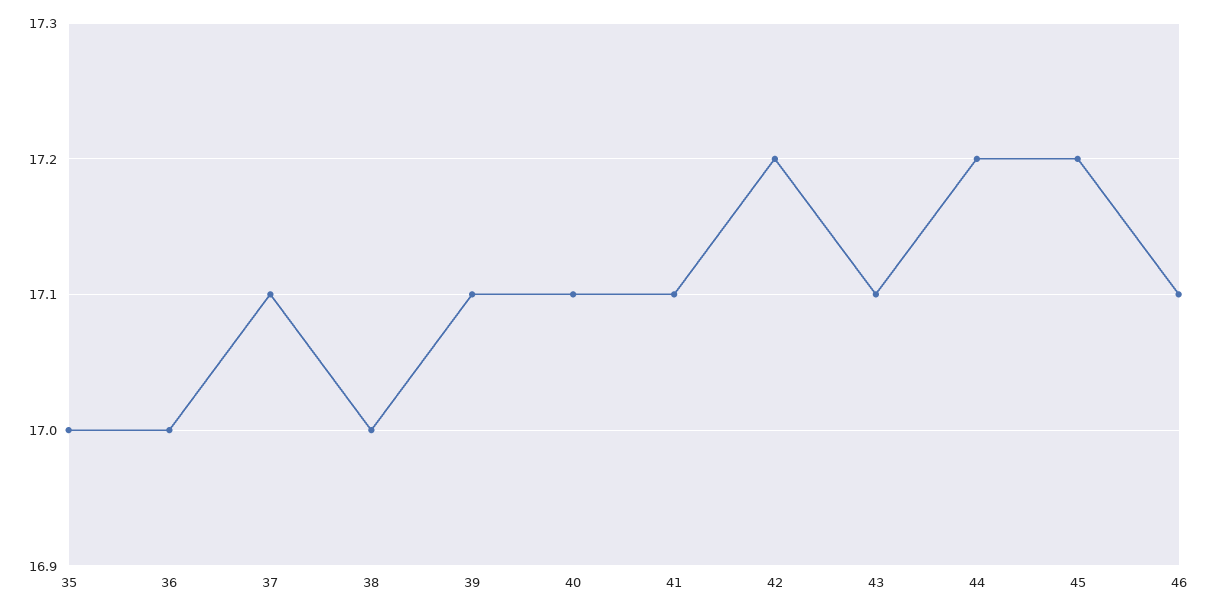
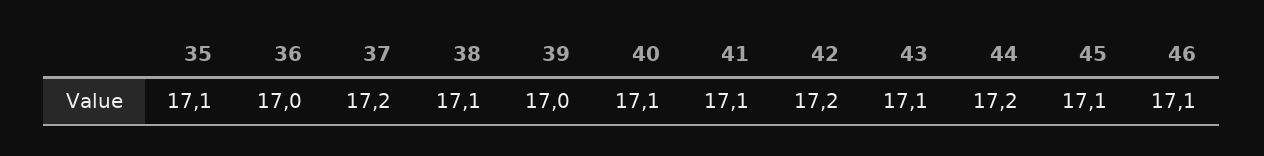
  {
-   "35": 17,
+   "35": 17.1,
    "36": 17,
-   "37": 17.1,
+   "37": 17.2,
-   "38": 17,
+   "38": 17.1,
-   "39": 17.1,
+   "39": 17,
    "40": 17.1,
    "41": 17.1,
    "42": 17.2,
    "43": 17.1,
    "44": 17.2,
-   "45": 17.2,
+   "45": 17.1,
    "46": 17.1
  }

